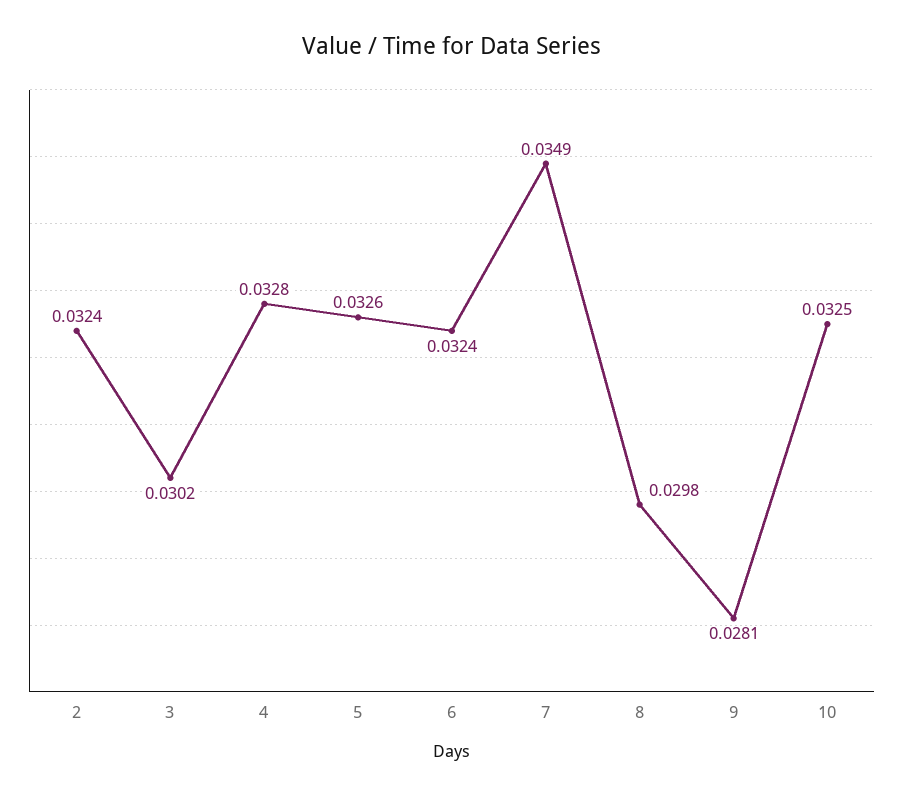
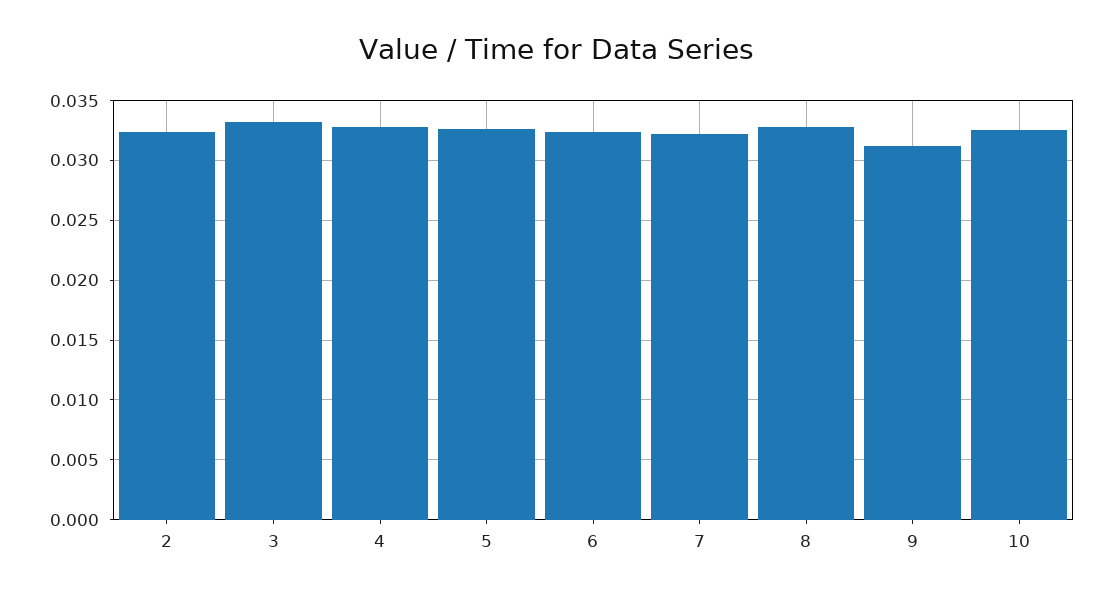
  {
    "2": 0.0324,
-   "3": 0.0302,
+   "3": 0.033,
    "4": 0.0328,
    "5": 0.0326,
    "6": 0.0324,
-   "7": 0.0349,
+   "7": 0.032,
-   "8": 0.0298,
+   "8": 0.033,
-   "9": 0.0281,
+   "9": 0.031,
    "10": 0.0325
  }

